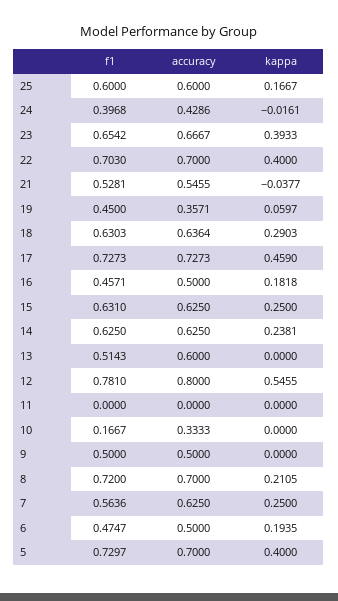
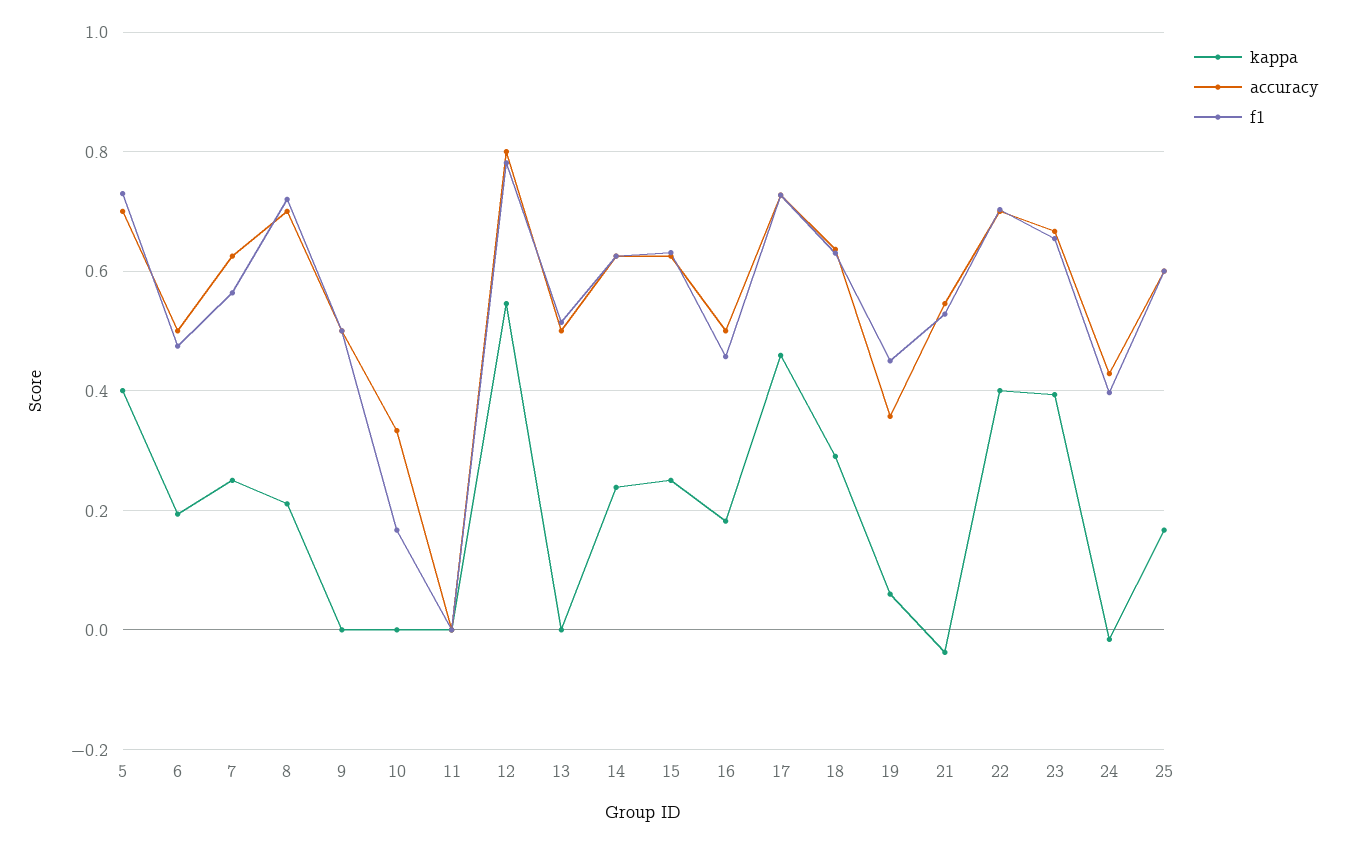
  {
    "f1": {
      "25": 0.6,
      "24": 0.3968,
      "23": 0.6542,
      "22": 0.703,
      "21": 0.5281,
      "19": 0.45,
      "18": 0.6303,
      "17": 0.7273,
      "16": 0.4571,
      "15": 0.631,
      "14": 0.625,
      "13": 0.5143,
      "12": 0.781,
      "11": 0,
      "10": 0.1667,
      "9": 0.5,
      "8": 0.72,
      "7": 0.5636,
      "6": 0.4747,
      "5": 0.7297
    },
    "accuracy": {
      "25": 0.6,
      "24": 0.4286,
      "23": 0.6667,
      "22": 0.7,
      "21": 0.5455,
      "19": 0.3571,
      "18": 0.6364,
      "17": 0.7273,
      "16": 0.5,
      "15": 0.625,
      "14": 0.625,
-     "13": 0.6,
+     "13": 0.5,
      "12": 0.8,
      "11": 0,
      "10": 0.3333,
      "9": 0.5,
      "8": 0.7,
      "7": 0.625,
      "6": 0.5,
      "5": 0.7
    },
    "kappa": {
      "25": 0.1667,
      "24": -0.0161,
      "23": 0.3933,
      "22": 0.4,
      "21": -0.0377,
      "19": 0.0597,
      "18": 0.2903,
      "17": 0.459,
      "16": 0.1818,
      "15": 0.25,
      "14": 0.2381,
      "13": 0,
      "12": 0.5455,
      "11": 0,
      "10": 0,
      "9": 0,
      "8": 0.2105,
      "7": 0.25,
      "6": 0.1935,
      "5": 0.4
    }
  }

